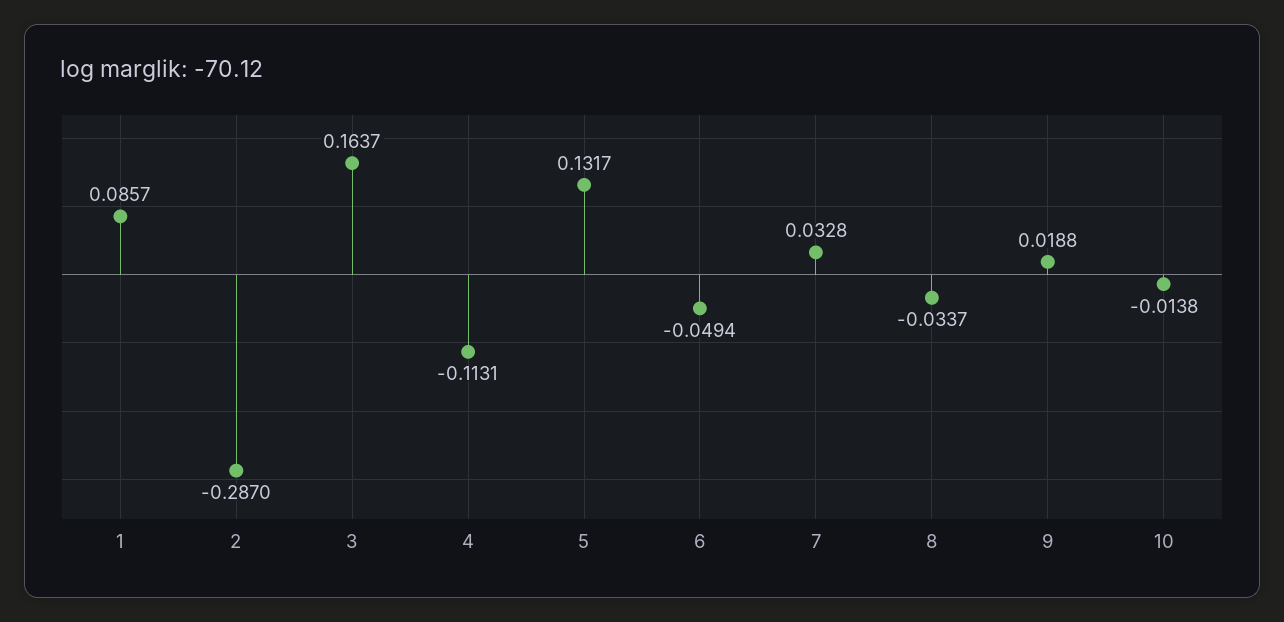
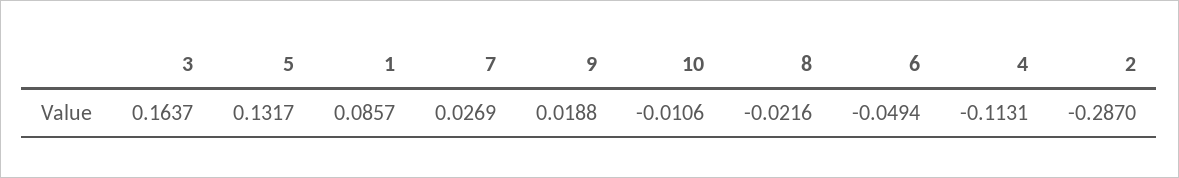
  {
    "1": 0.0857,
    "2": -0.287,
    "3": 0.1637,
    "4": -0.1131,
    "5": 0.1317,
    "6": -0.0494,
-   "7": 0.0328,
+   "7": 0.0269,
-   "8": -0.0337,
+   "8": -0.0216,
    "9": 0.0188,
-   "10": -0.0138
+   "10": -0.0106
  }

